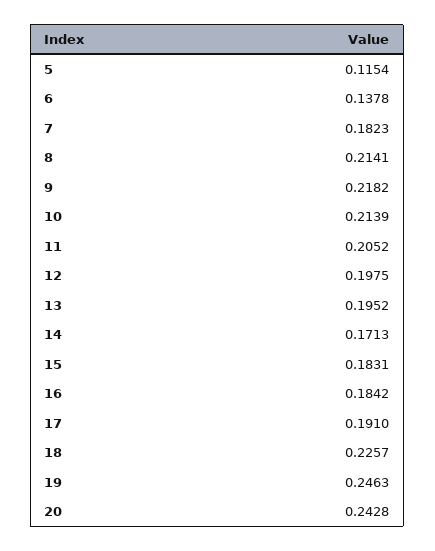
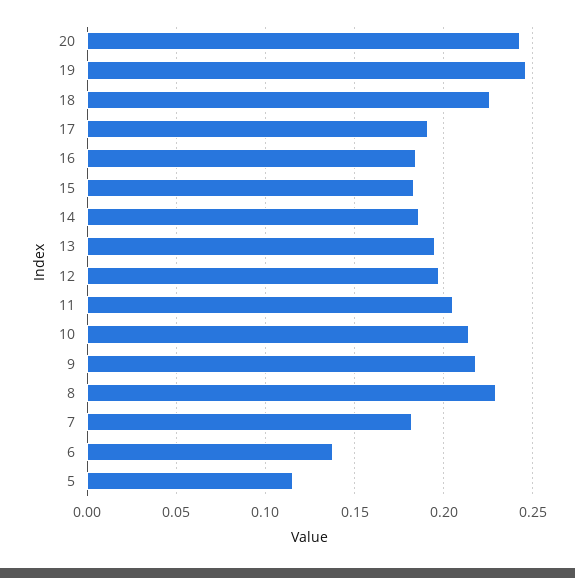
  {
    "5": 0.1154,
    "6": 0.1378,
    "7": 0.1823,
-   "8": 0.2141,
+   "8": 0.23,
    "9": 0.2182,
    "10": 0.2139,
    "11": 0.2052,
    "12": 0.1975,
    "13": 0.1952,
-   "14": 0.1713,
+   "14": 0.185,
    "15": 0.1831,
    "16": 0.1842,
    "17": 0.191,
    "18": 0.2257,
    "19": 0.2463,
    "20": 0.2428
  }

